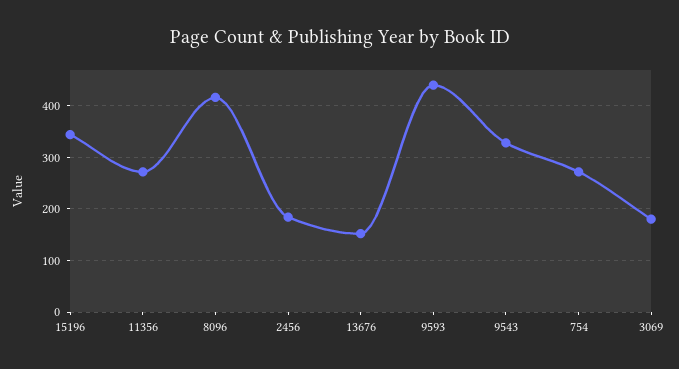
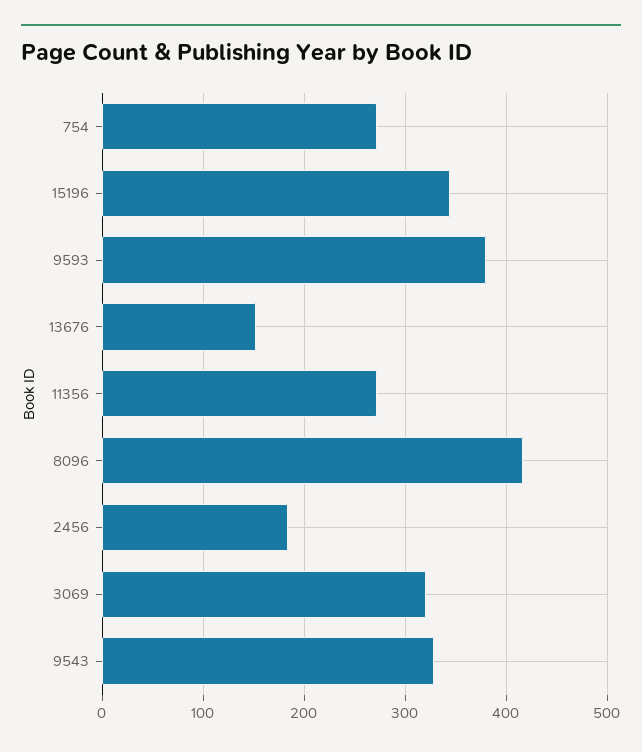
  {
    "15196": 340,
    "11356": 270,
    "8096": 420,
    "2456": 180,
    "13676": 150,
-   "9593": 440,
+   "9593": 380,
    "9543": 330,
    "754": 270,
-   "3069": 180
+   "3069": 320
  }

